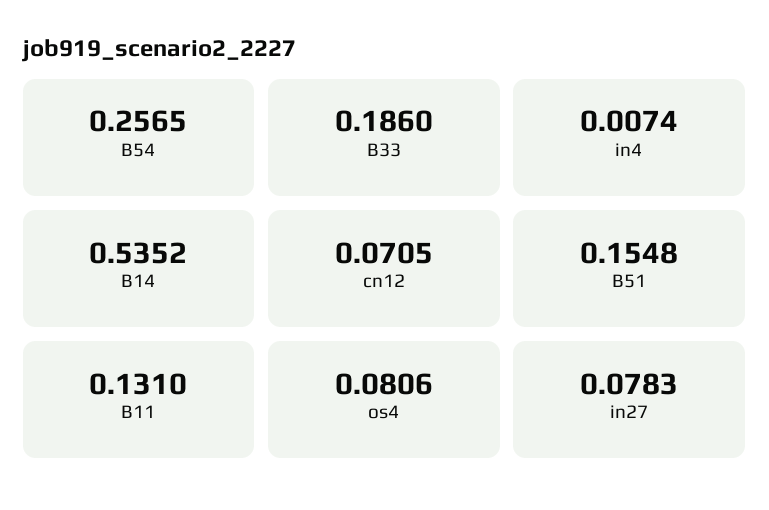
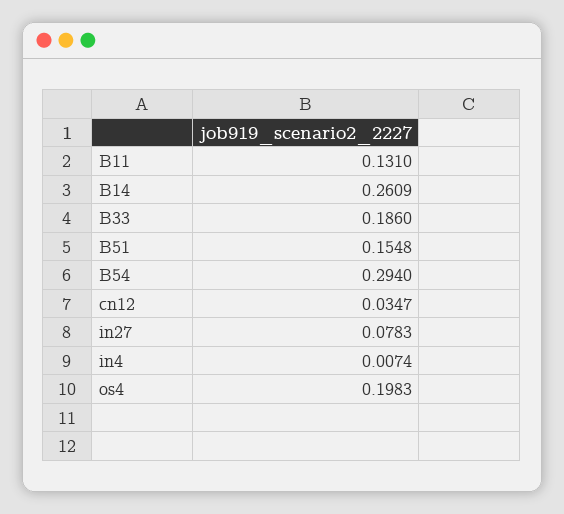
  {
-   "B54": 0.2565,
+   "B54": 0.294,
    "B33": 0.186,
    "in4": 0.0074,
-   "B14": 0.5352,
+   "B14": 0.2609,
-   "cn12": 0.0705,
+   "cn12": 0.0347,
    "B51": 0.1548,
    "B11": 0.131,
-   "os4": 0.0806,
+   "os4": 0.1983,
    "in27": 0.0783
  }

